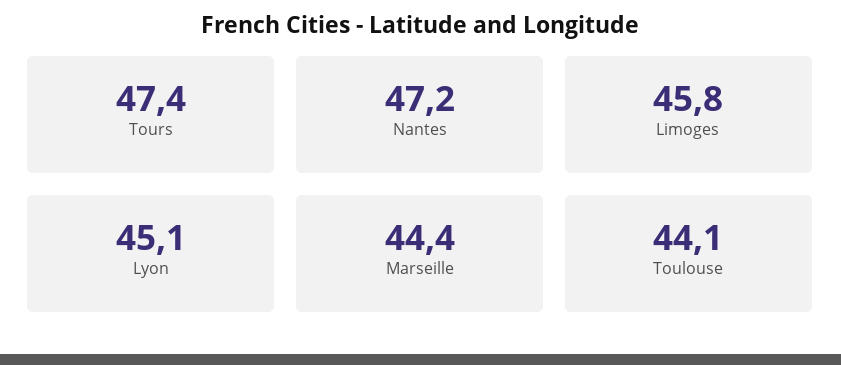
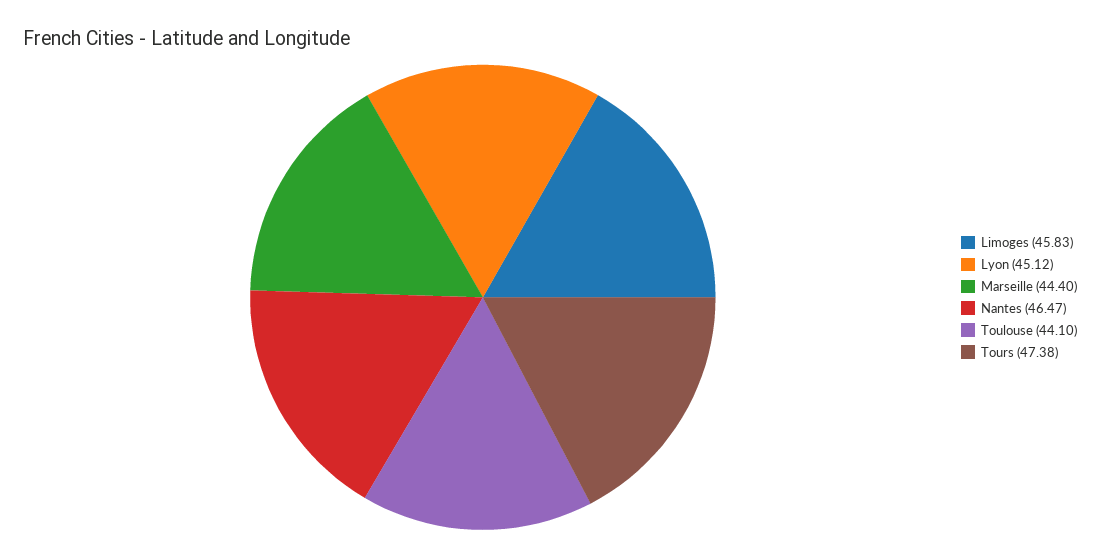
  {
    "Tours": 47.38,
-   "Nantes": 47.2,
+   "Nantes": 46.47,
    "Limoges": 45.83,
    "Lyon": 45.12,
    "Marseille": 44.4,
    "Toulouse": 44.1
  }

